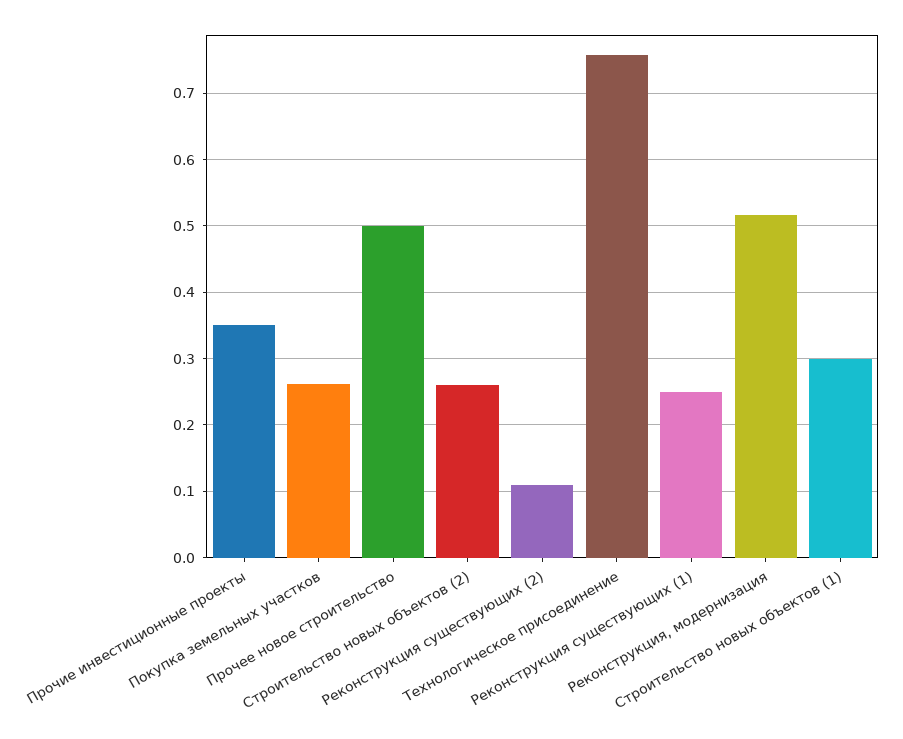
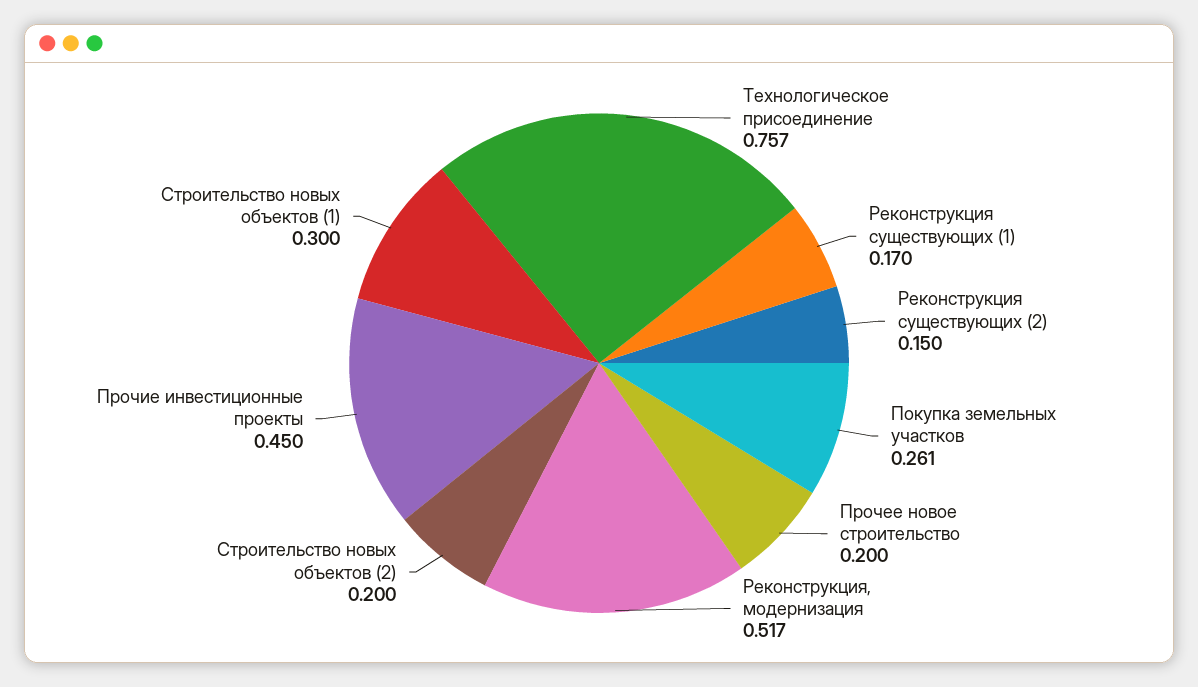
  {
-   "Прочие инвестиционные проекты": 0.35,
+   "Прочие инвестиционные проекты": 0.45,
    "Покупка земельных участков": 0.261,
-   "Прочее новое строительство": 0.5,
+   "Прочее новое строительство": 0.2,
-   "Строительство новых объектов (2)": 0.26,
+   "Строительство новых объектов (2)": 0.2,
-   "Реконструкция существующих (2)": 0.11,
+   "Реконструкция существующих (2)": 0.15,
    "Технологическое присоединение": 0.757,
-   "Реконструкция существующих (1)": 0.25,
+   "Реконструкция существующих (1)": 0.17,
    "Реконструкция, модернизация": 0.517,
    "Строительство новых объектов (1)": 0.3
  }

